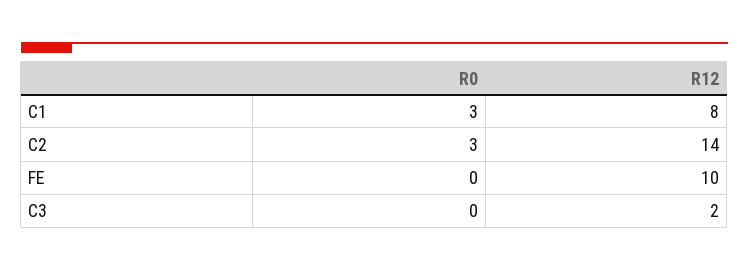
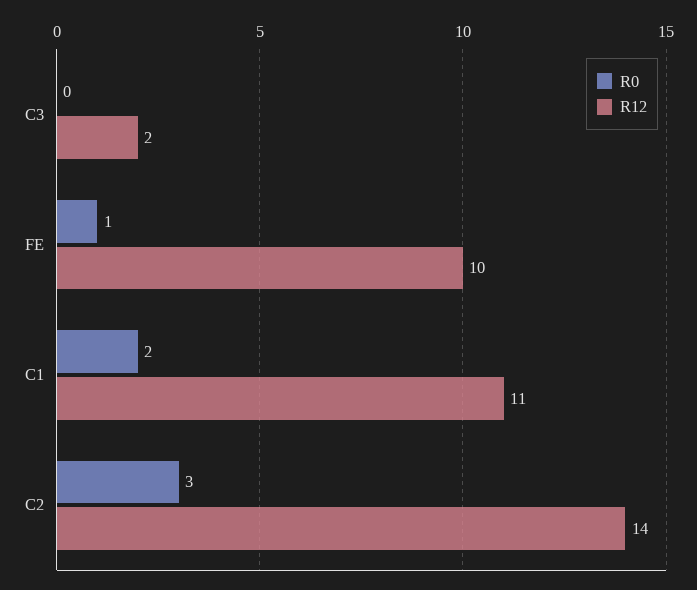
  {
    "R0": {
-     "C1": 3,
+     "C1": 2,
      "C2": 3,
-     "FE": 0,
+     "FE": 1,
      "C3": 0
    },
    "R12": {
-     "C1": 8,
+     "C1": 11,
      "C2": 14,
      "FE": 10,
      "C3": 2
    }
  }

